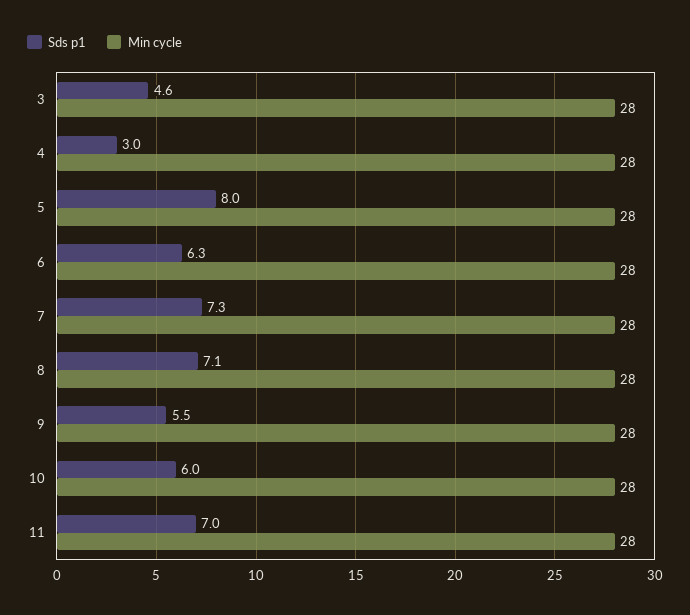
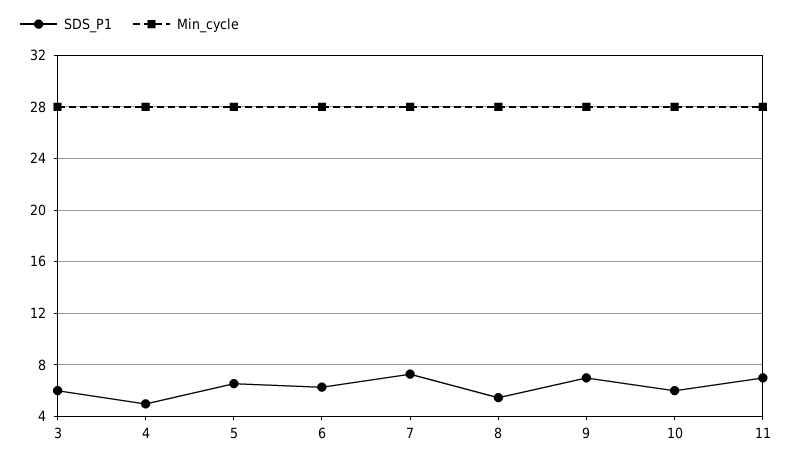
  {
    "Sds p1": {
-     "3": 4.6,
+     "3": 6,
-     "4": 3,
+     "4": 5,
-     "5": 8,
+     "5": 6.5,
      "6": 6.3,
      "7": 7.3,
-     "8": 7.1,
+     "8": 5.5,
-     "9": 5.5,
+     "9": 7,
      "10": 6,
      "11": 7
    },
    "Min cycle": {
      "3": 28,
      "4": 28,
      "5": 28,
      "6": 28,
      "7": 28,
      "8": 28,
      "9": 28,
      "10": 28,
      "11": 28
    }
  }

